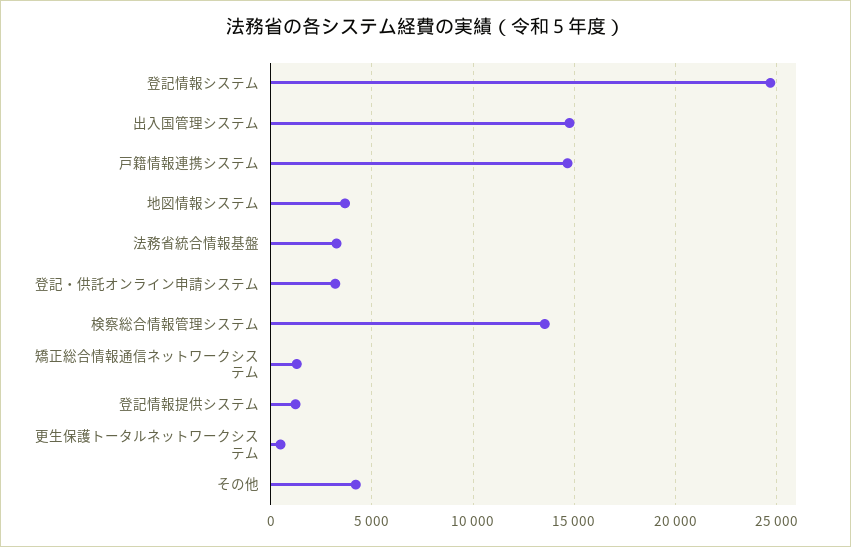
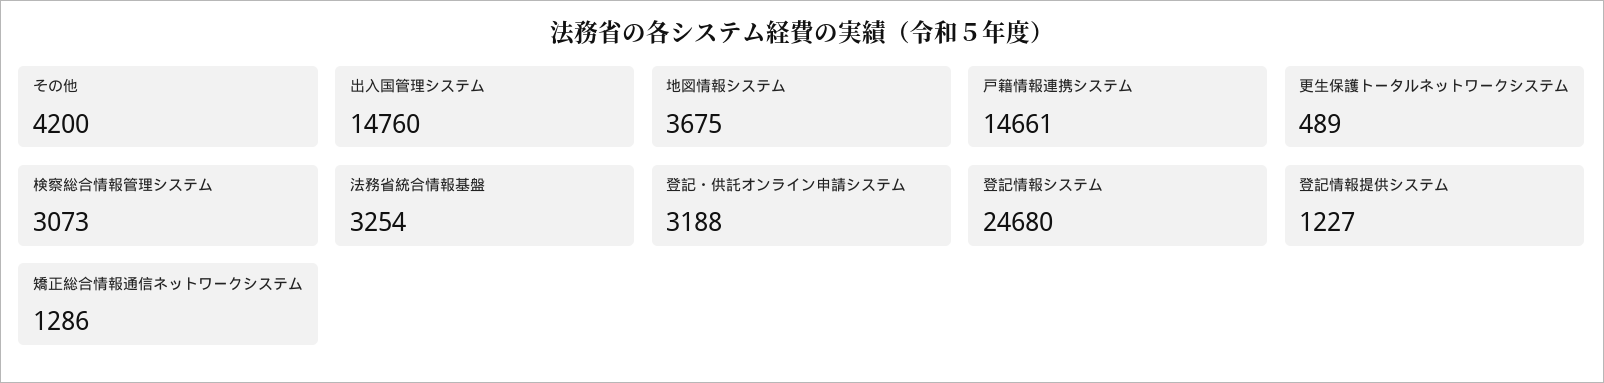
  {
    "登記情報システム": 24680,
    "出入国管理システム": 14760,
    "戸籍情報連携システム": 14661,
    "地図情報システム": 3675,
    "法務省統合情報基盤": 3254,
    "登記・供託オンライン申請システム": 3188,
-   "検察総合情報管理システム": 13500,
+   "検察総合情報管理システム": 3073,
    "矯正総合情報通信ネットワークシステム": 1286,
    "登記情報提供システム": 1227,
    "更生保護トータルネットワークシステム": 489,
    "その他": 4200
  }

